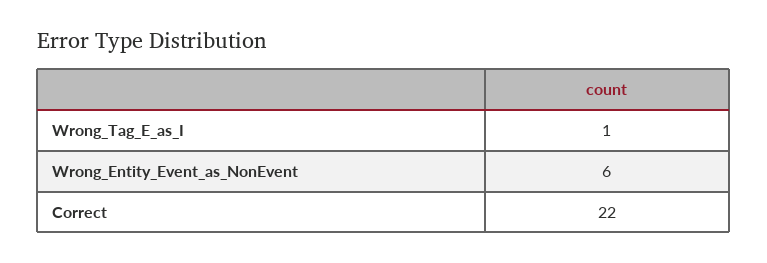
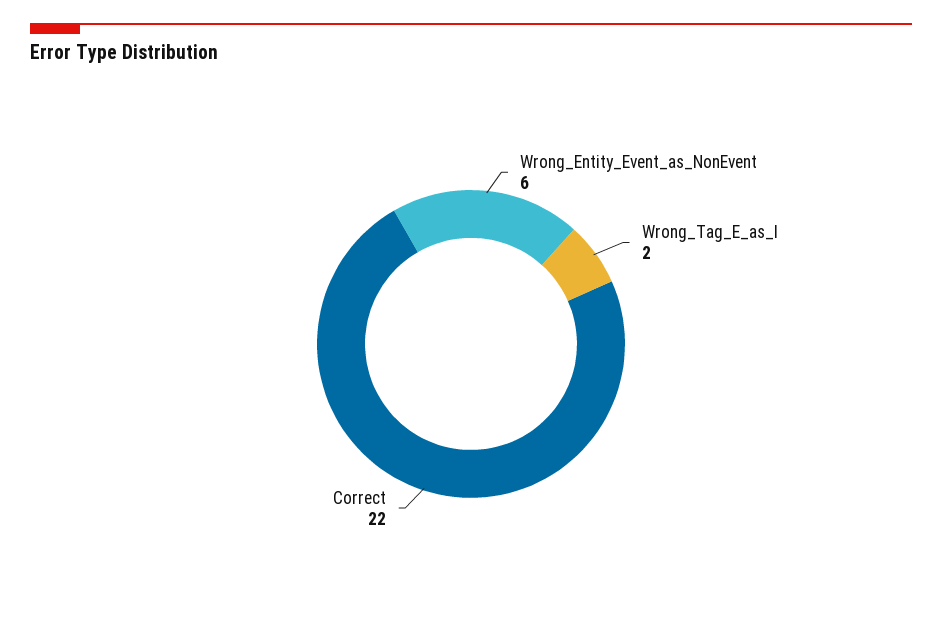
  {
-   "Wrong_Tag_E_as_I": 1,
+   "Wrong_Tag_E_as_I": 2,
    "Wrong_Entity_Event_as_NonEvent": 6,
    "Correct": 22
  }

